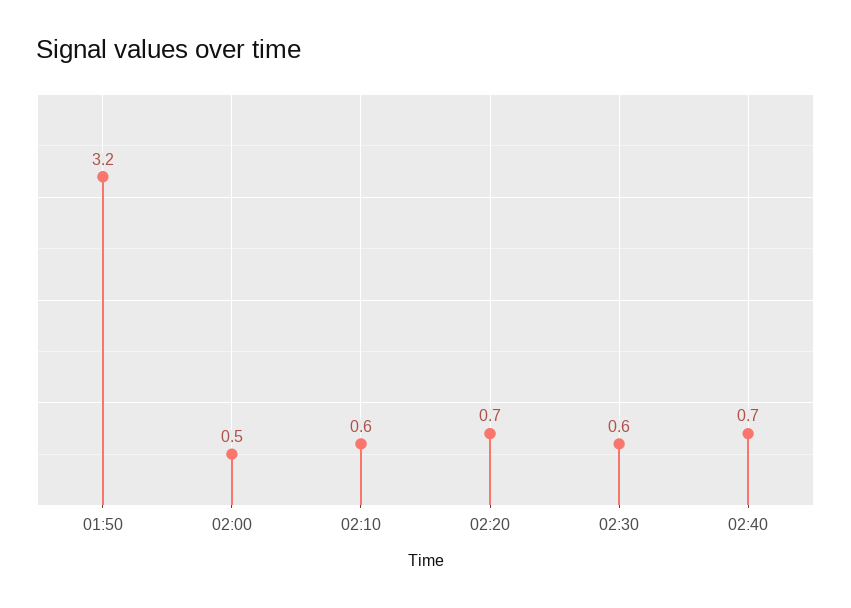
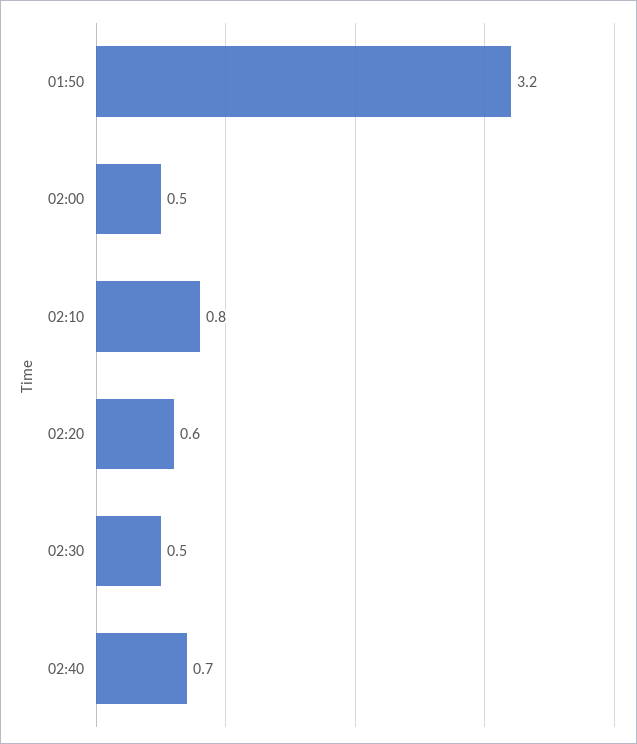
  {
    "01:50": 3.2,
    "02:00": 0.5,
-   "02:10": 0.6,
+   "02:10": 0.8,
-   "02:20": 0.7,
+   "02:20": 0.6,
-   "02:30": 0.6,
+   "02:30": 0.5,
    "02:40": 0.7
  }

